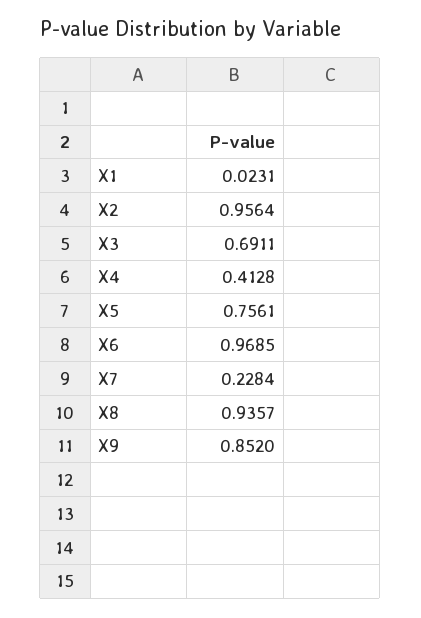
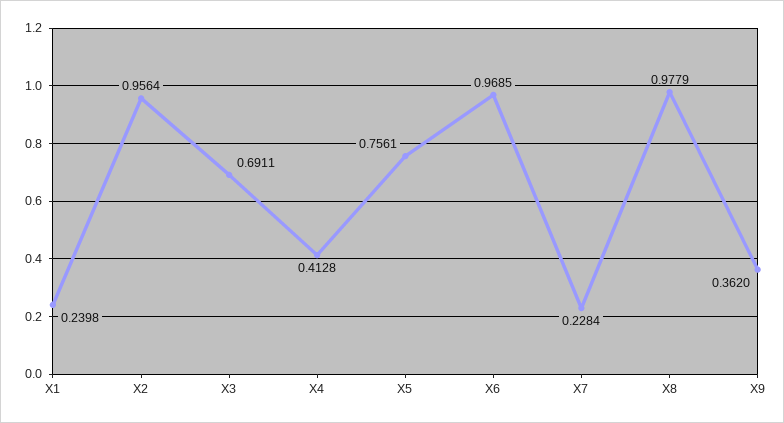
  {
-   "X1": 0.0231,
+   "X1": 0.2398,
    "X2": 0.9564,
    "X3": 0.6911,
    "X4": 0.4128,
    "X5": 0.7561,
    "X6": 0.9685,
    "X7": 0.2284,
-   "X8": 0.9357,
+   "X8": 0.9779,
-   "X9": 0.852
+   "X9": 0.362
  }

